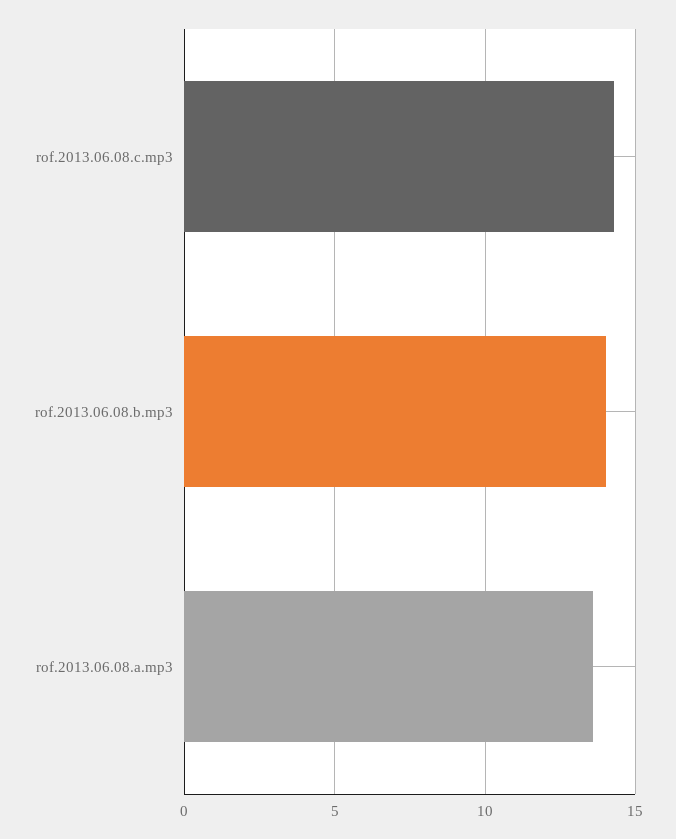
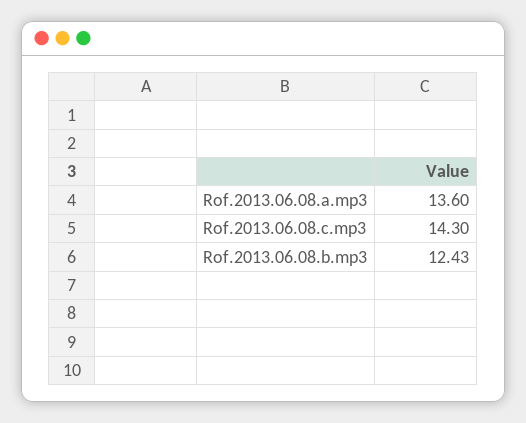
  {
    "rof.2013.06.08.c.mp3": 14.3,
-   "rof.2013.06.08.b.mp3": 14,
+   "rof.2013.06.08.b.mp3": 12.43,
    "rof.2013.06.08.a.mp3": 13.6
  }

